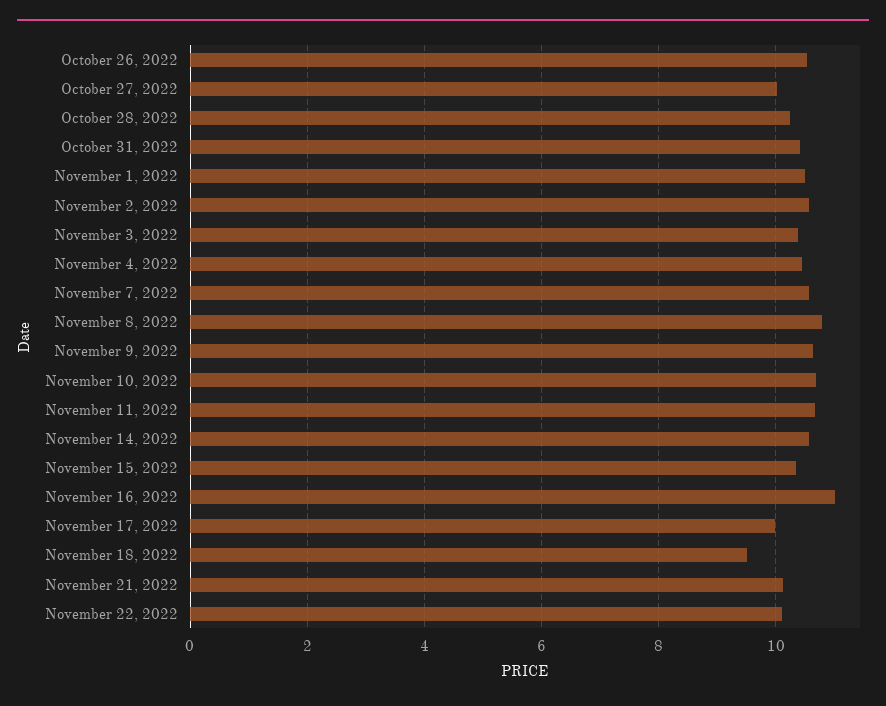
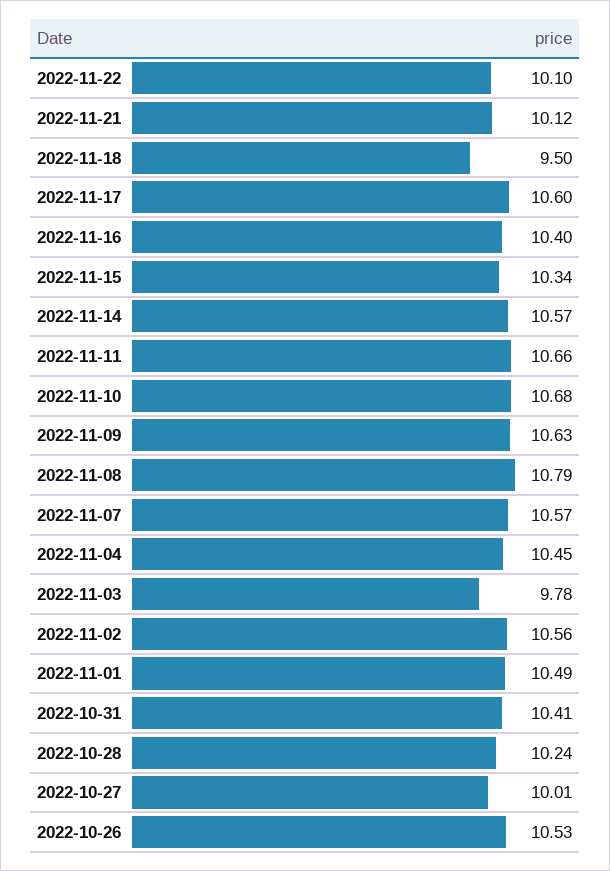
  {
    "October 26, 2022": 10.53,
    "October 27, 2022": 10.01,
    "October 28, 2022": 10.24,
    "October 31, 2022": 10.41,
    "November 1, 2022": 10.49,
    "November 2, 2022": 10.56,
-   "November 3, 2022": 10.4,
+   "November 3, 2022": 9.78,
    "November 4, 2022": 10.45,
    "November 7, 2022": 10.57,
    "November 8, 2022": 10.79,
    "November 9, 2022": 10.63,
    "November 10, 2022": 10.68,
    "November 11, 2022": 10.66,
    "November 14, 2022": 10.57,
    "November 15, 2022": 10.34,
-   "November 16, 2022": 11,
+   "November 16, 2022": 10.4,
-   "November 17, 2022": 10,
+   "November 17, 2022": 10.6,
    "November 18, 2022": 9.5,
    "November 21, 2022": 10.12,
    "November 22, 2022": 10.1
  }

